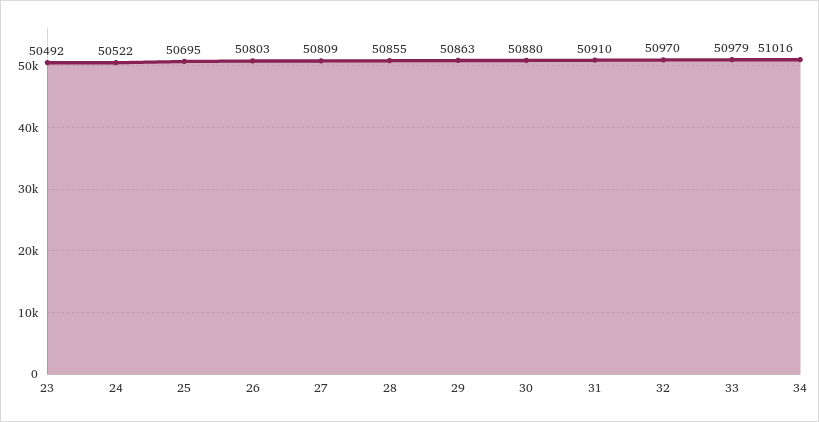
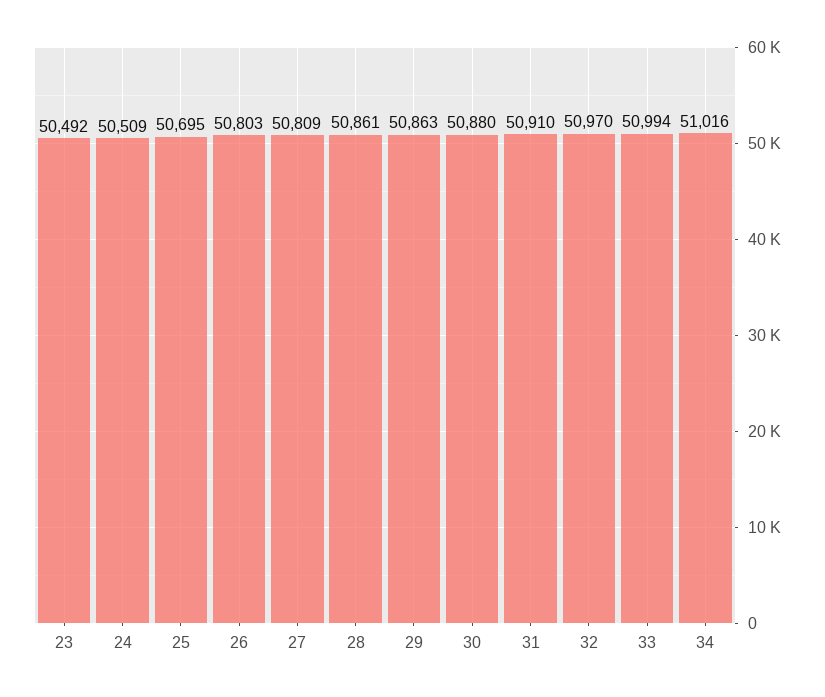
  {
    "23": 50492,
-   "24": 50522,
+   "24": 50509,
    "25": 50695,
    "26": 50803,
    "27": 50809,
-   "28": 50855,
+   "28": 50861,
    "29": 50863,
    "30": 50880,
    "31": 50910,
    "32": 50970,
-   "33": 50979,
+   "33": 50994,
    "34": 51016
  }

